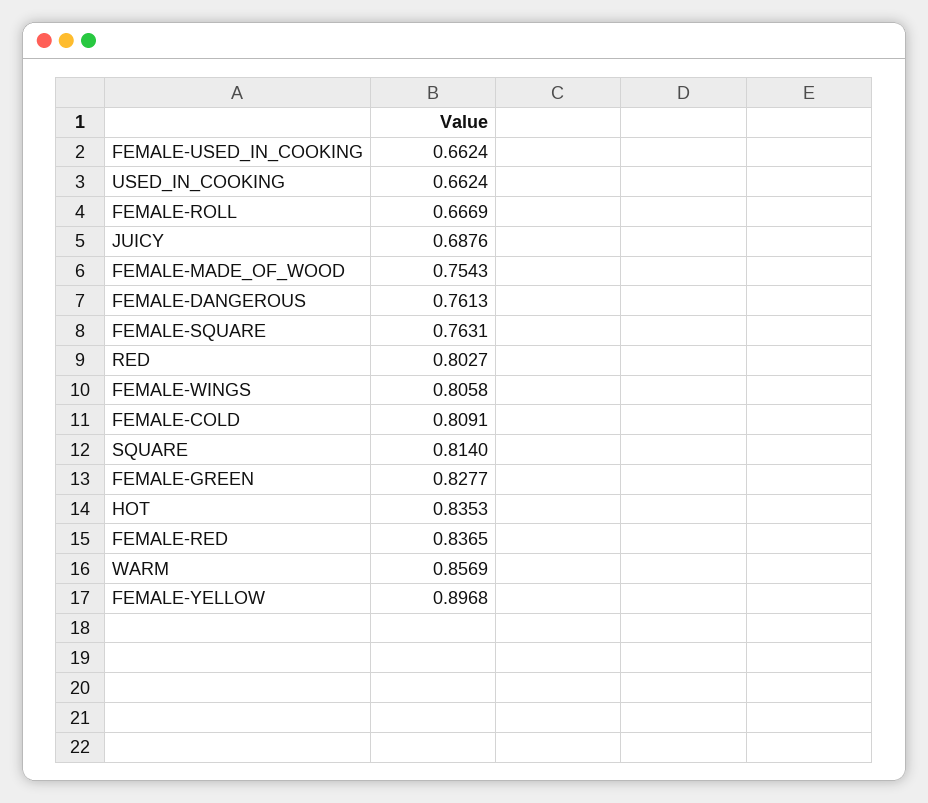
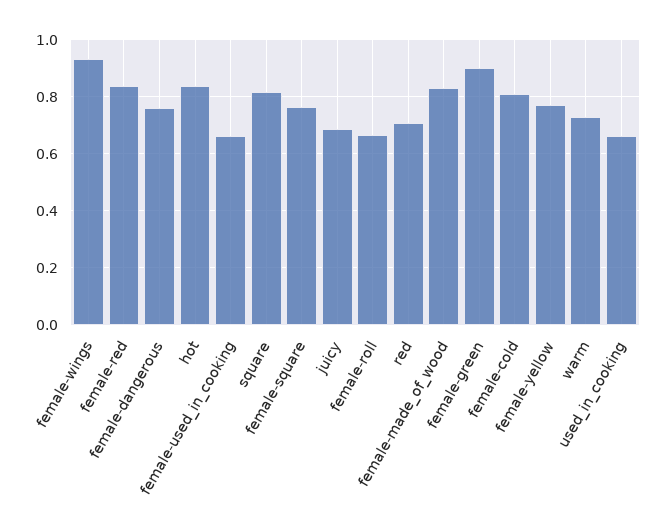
  {
    "FEMALE-USED_IN_COOKING": 0.6624,
    "USED_IN_COOKING": 0.6624,
    "FEMALE-ROLL": 0.6669,
    "JUICY": 0.6876,
-   "FEMALE-MADE_OF_WOOD": 0.7543,
+   "FEMALE-MADE_OF_WOOD": 0.825,
    "FEMALE-DANGEROUS": 0.7613,
    "FEMALE-SQUARE": 0.7631,
-   "RED": 0.8027,
+   "RED": 0.7,
-   "FEMALE-WINGS": 0.8058,
+   "FEMALE-WINGS": 0.925,
    "FEMALE-COLD": 0.8091,
    "SQUARE": 0.814,
-   "FEMALE-GREEN": 0.8277,
+   "FEMALE-GREEN": 0.9,
    "HOT": 0.8353,
    "FEMALE-RED": 0.8365,
-   "WARM": 0.8569,
+   "WARM": 0.725,
-   "FEMALE-YELLOW": 0.8968
+   "FEMALE-YELLOW": 0.775
  }

